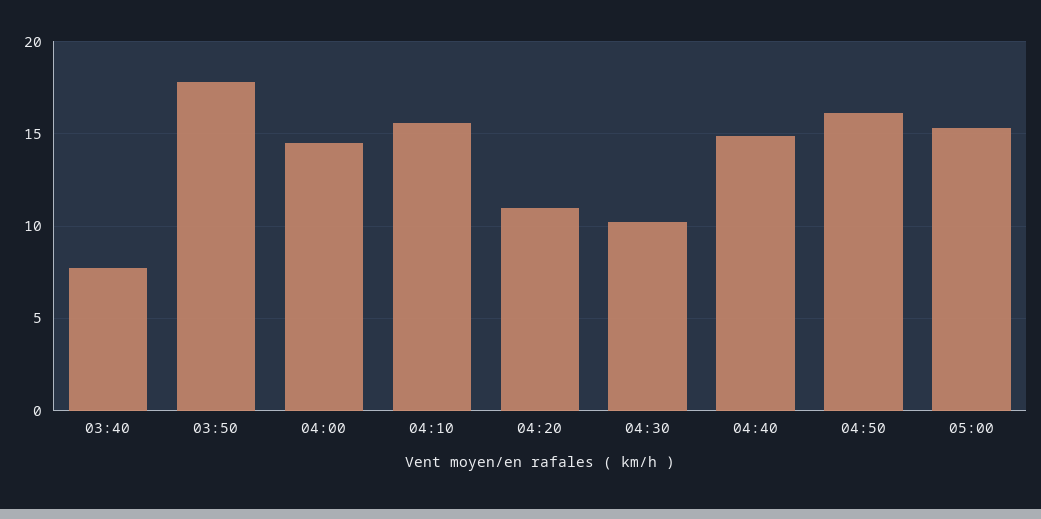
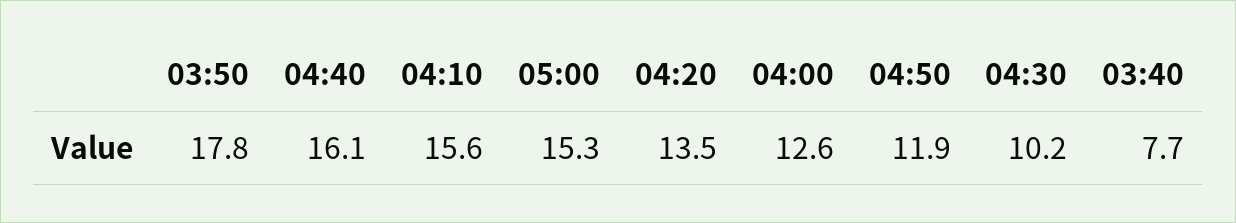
  {
    "03:40": 7.7,
    "03:50": 17.8,
-   "04:00": 14.5,
+   "04:00": 12.6,
    "04:10": 15.6,
-   "04:20": 11,
+   "04:20": 13.5,
    "04:30": 10.2,
-   "04:40": 15,
+   "04:40": 16.1,
-   "04:50": 16,
+   "04:50": 11.9,
    "05:00": 15.3
  }

